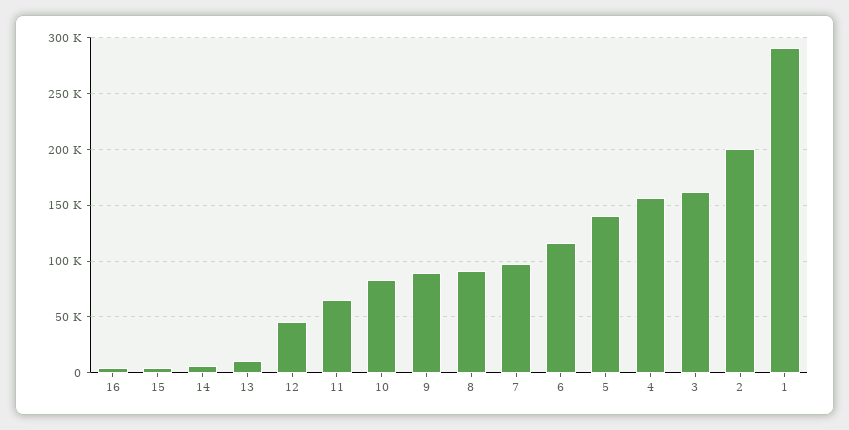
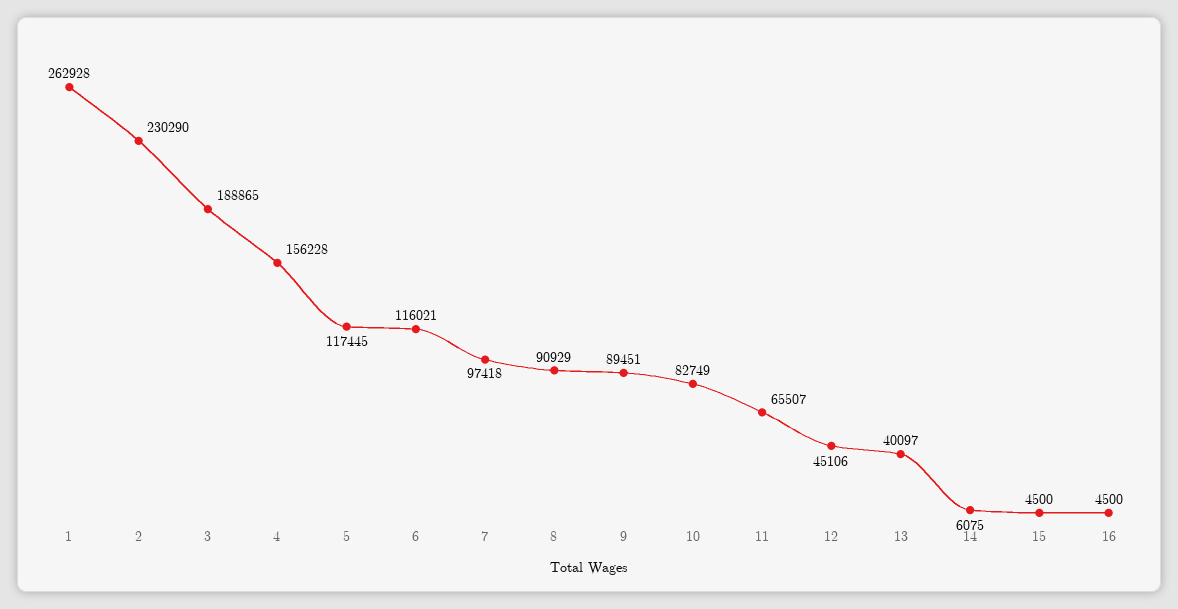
  {
    "16": 4500,
    "15": 4500,
    "14": 6075,
-   "13": 10000,
+   "13": 40097,
    "12": 45106,
    "11": 65507,
    "10": 82749,
    "9": 89451,
    "8": 90929,
    "7": 97418,
    "6": 116021,
-   "5": 140000,
+   "5": 117445,
    "4": 156228,
-   "3": 160000,
+   "3": 188865,
-   "2": 200000,
+   "2": 230290,
-   "1": 290000
+   "1": 262928
  }

